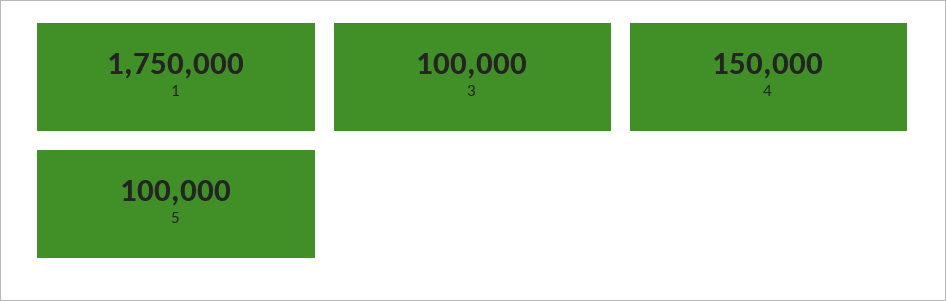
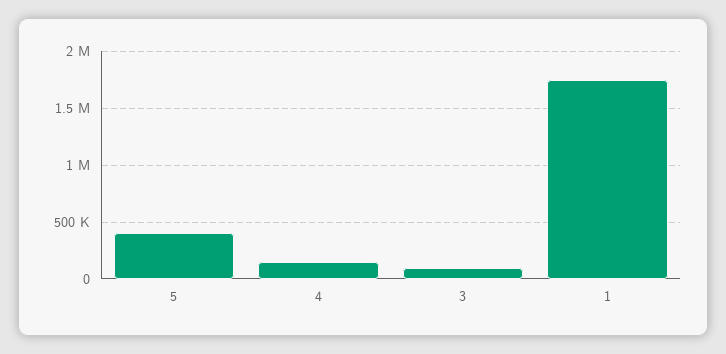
  {
    "1": 1750000,
    "3": 100000,
    "4": 150000,
-   "5": 100000
+   "5": 400000
  }

